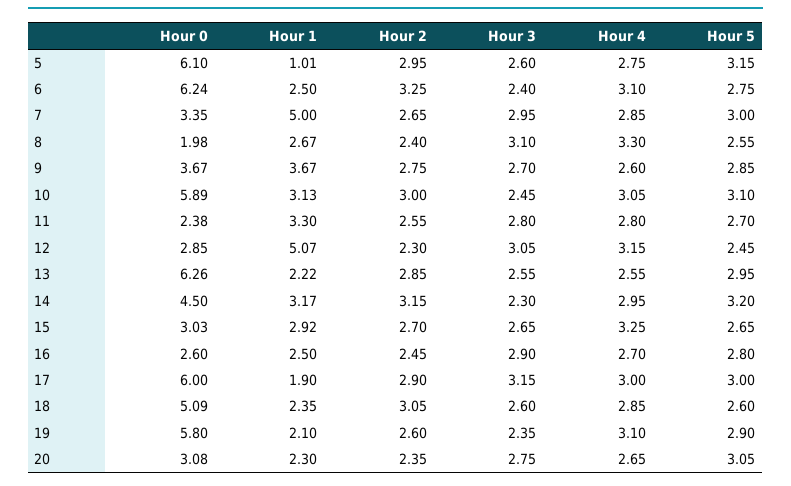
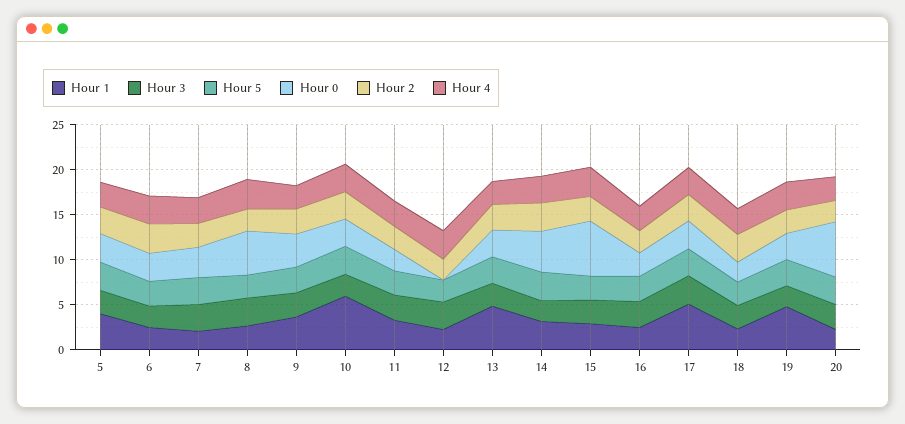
  {
    "Hour 0": {
-     "5": 6.1,
+     "5": 3,
-     "6": 6.24,
+     "6": 3,
      "7": 3.35,
-     "8": 1.98,
+     "8": 5,
      "9": 3.67,
-     "10": 5.89,
+     "10": 3,
      "11": 2.38,
-     "12": 2.85,
+     "12": 0,
-     "13": 6.26,
+     "13": 3,
      "14": 4.5,
-     "15": 3.03,
+     "15": 6,
      "16": 2.6,
-     "17": 6,
+     "17": 3,
-     "18": 5.09,
+     "18": 2,
-     "19": 5.8,
+     "19": 3,
-     "20": 3.08
+     "20": 6
    },
    "Hour 1": {
-     "5": 1.01,
+     "5": 4,
      "6": 2.5,
-     "7": 5,
+     "7": 2,
      "8": 2.67,
      "9": 3.67,
-     "10": 3.13,
+     "10": 6,
      "11": 3.3,
-     "12": 5.07,
+     "12": 2,
-     "13": 2.22,
+     "13": 5,
      "14": 3.17,
      "15": 2.92,
      "16": 2.5,
-     "17": 1.9,
+     "17": 5,
      "18": 2.35,
-     "19": 2.1,
+     "19": 5,
      "20": 2.3
    },
    "Hour 2": {
      "5": 2.95,
      "6": 3.25,
      "7": 2.65,
      "8": 2.4,
      "9": 2.75,
      "10": 3,
      "11": 2.55,
      "12": 2.3,
      "13": 2.85,
      "14": 3.15,
      "15": 2.7,
      "16": 2.45,
      "17": 2.9,
      "18": 3.05,
      "19": 2.6,
      "20": 2.35
    },
    "Hour 3": {
      "5": 2.6,
      "6": 2.4,
      "7": 2.95,
      "8": 3.1,
      "9": 2.7,
      "10": 2.45,
      "11": 2.8,
      "12": 3.05,
      "13": 2.55,
      "14": 2.3,
      "15": 2.65,
      "16": 2.9,
      "17": 3.15,
      "18": 2.6,
      "19": 2.35,
      "20": 2.75
    },
    "Hour 4": {
      "5": 2.75,
      "6": 3.1,
      "7": 2.85,
      "8": 3.3,
      "9": 2.6,
      "10": 3.05,
      "11": 2.8,
      "12": 3.15,
      "13": 2.55,
      "14": 2.95,
      "15": 3.25,
      "16": 2.7,
      "17": 3,
      "18": 2.85,
      "19": 3.1,
      "20": 2.65
    },
    "Hour 5": {
      "5": 3.15,
      "6": 2.75,
      "7": 3,
      "8": 2.55,
      "9": 2.85,
      "10": 3.1,
      "11": 2.7,
      "12": 2.45,
      "13": 2.95,
      "14": 3.2,
      "15": 2.65,
      "16": 2.8,
      "17": 3,
      "18": 2.6,
      "19": 2.9,
      "20": 3.05
    }
  }

